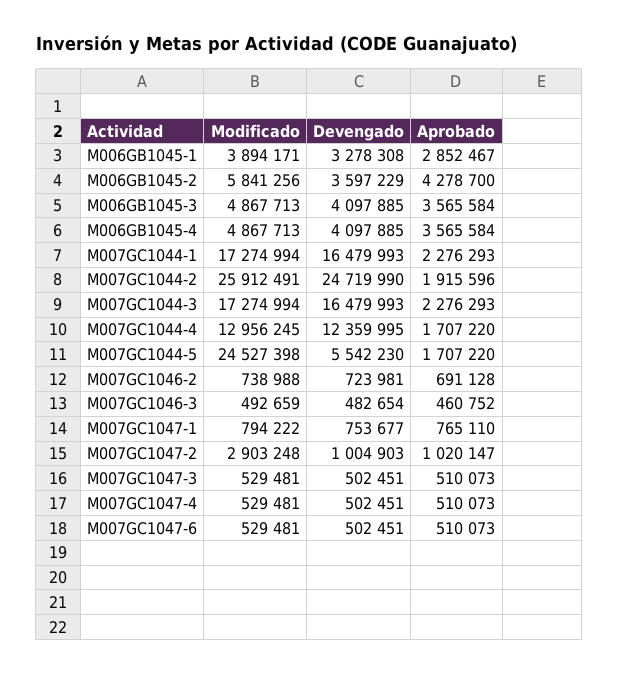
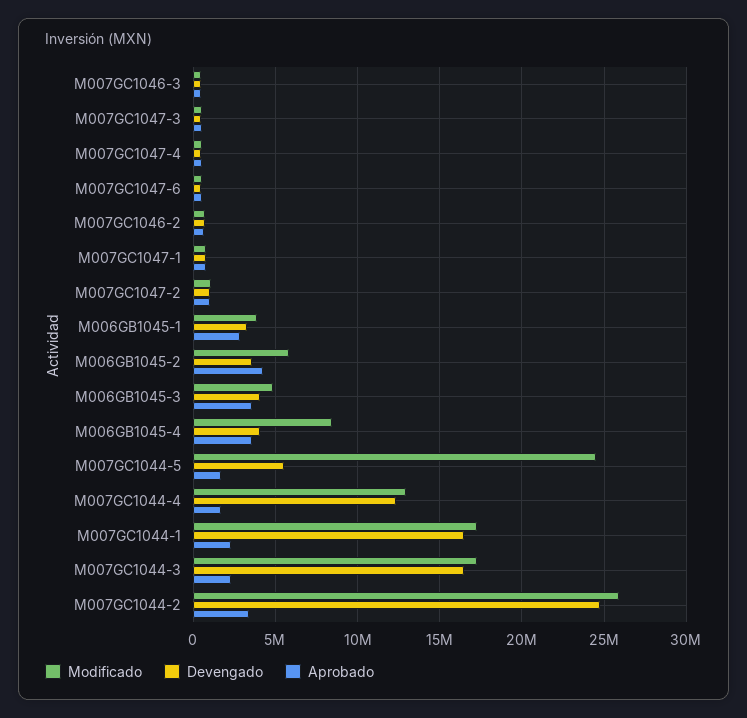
  {
    "Modificado": {
      "M006GB1045-1": 3894171,
      "M006GB1045-2": 5841256,
      "M006GB1045-3": 4867713,
-     "M006GB1045-4": 4867713,
+     "M006GB1045-4": 8500000,
      "M007GC1044-1": 17274994,
      "M007GC1044-2": 25912491,
      "M007GC1044-3": 17274994,
      "M007GC1044-4": 12956245,
      "M007GC1044-5": 24527398,
      "M007GC1046-2": 738988,
      "M007GC1046-3": 492659,
      "M007GC1047-1": 794222,
-     "M007GC1047-2": 2903248,
+     "M007GC1047-2": 1000000,
      "M007GC1047-3": 529481,
      "M007GC1047-4": 529481,
      "M007GC1047-6": 529481
    },
    "Devengado": {
      "M006GB1045-1": 3278308,
      "M006GB1045-2": 3597229,
      "M006GB1045-3": 4097885,
      "M006GB1045-4": 4097885,
      "M007GC1044-1": 16479993,
      "M007GC1044-2": 24719990,
      "M007GC1044-3": 16479993,
      "M007GC1044-4": 12359995,
      "M007GC1044-5": 5542230,
      "M007GC1046-2": 723981,
      "M007GC1046-3": 482654,
      "M007GC1047-1": 753677,
      "M007GC1047-2": 1004903,
      "M007GC1047-3": 502451,
      "M007GC1047-4": 502451,
      "M007GC1047-6": 502451
    },
    "Aprobado": {
      "M006GB1045-1": 2852467,
      "M006GB1045-2": 4278700,
      "M006GB1045-3": 3565584,
      "M006GB1045-4": 3565584,
      "M007GC1044-1": 2276293,
-     "M007GC1044-2": 1915596,
+     "M007GC1044-2": 3500000,
      "M007GC1044-3": 2276293,
      "M007GC1044-4": 1707220,
      "M007GC1044-5": 1707220,
      "M007GC1046-2": 691128,
      "M007GC1046-3": 460752,
      "M007GC1047-1": 765110,
      "M007GC1047-2": 1020147,
      "M007GC1047-3": 510073,
      "M007GC1047-4": 510073,
      "M007GC1047-6": 510073
    }
  }

